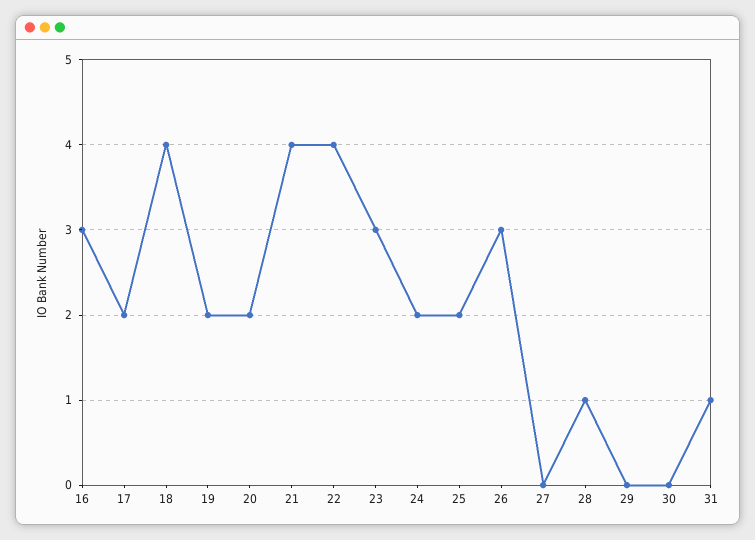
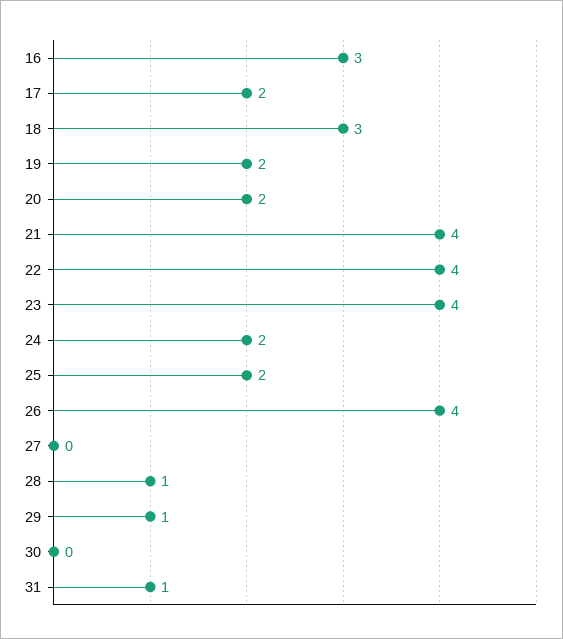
  {
    "16": 3,
    "17": 2,
-   "18": 4,
+   "18": 3,
    "19": 2,
    "20": 2,
    "21": 4,
    "22": 4,
-   "23": 3,
+   "23": 4,
    "24": 2,
    "25": 2,
-   "26": 3,
+   "26": 4,
    "27": 0,
    "28": 1,
-   "29": 0,
+   "29": 1,
    "30": 0,
    "31": 1
  }

